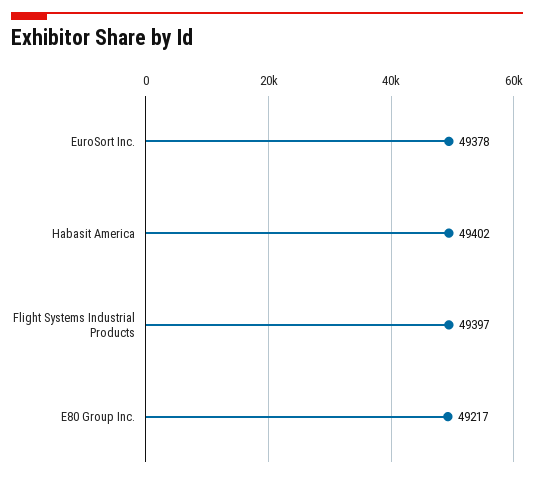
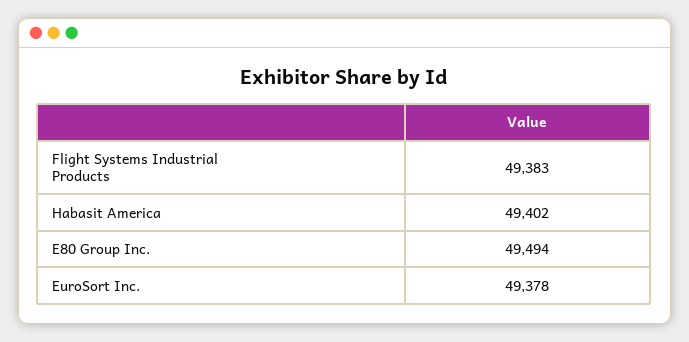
  {
    "EuroSort Inc.": 49378,
    "Habasit America": 49402,
-   "Flight Systems Industrial Products": 49397,
+   "Flight Systems Industrial Products": 49383,
-   "E80 Group Inc.": 49217
+   "E80 Group Inc.": 49494
  }

